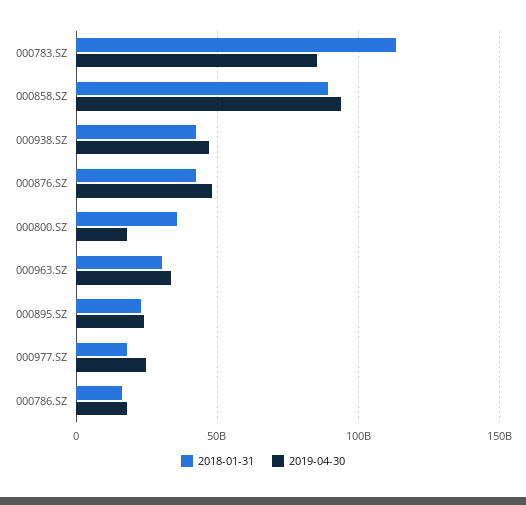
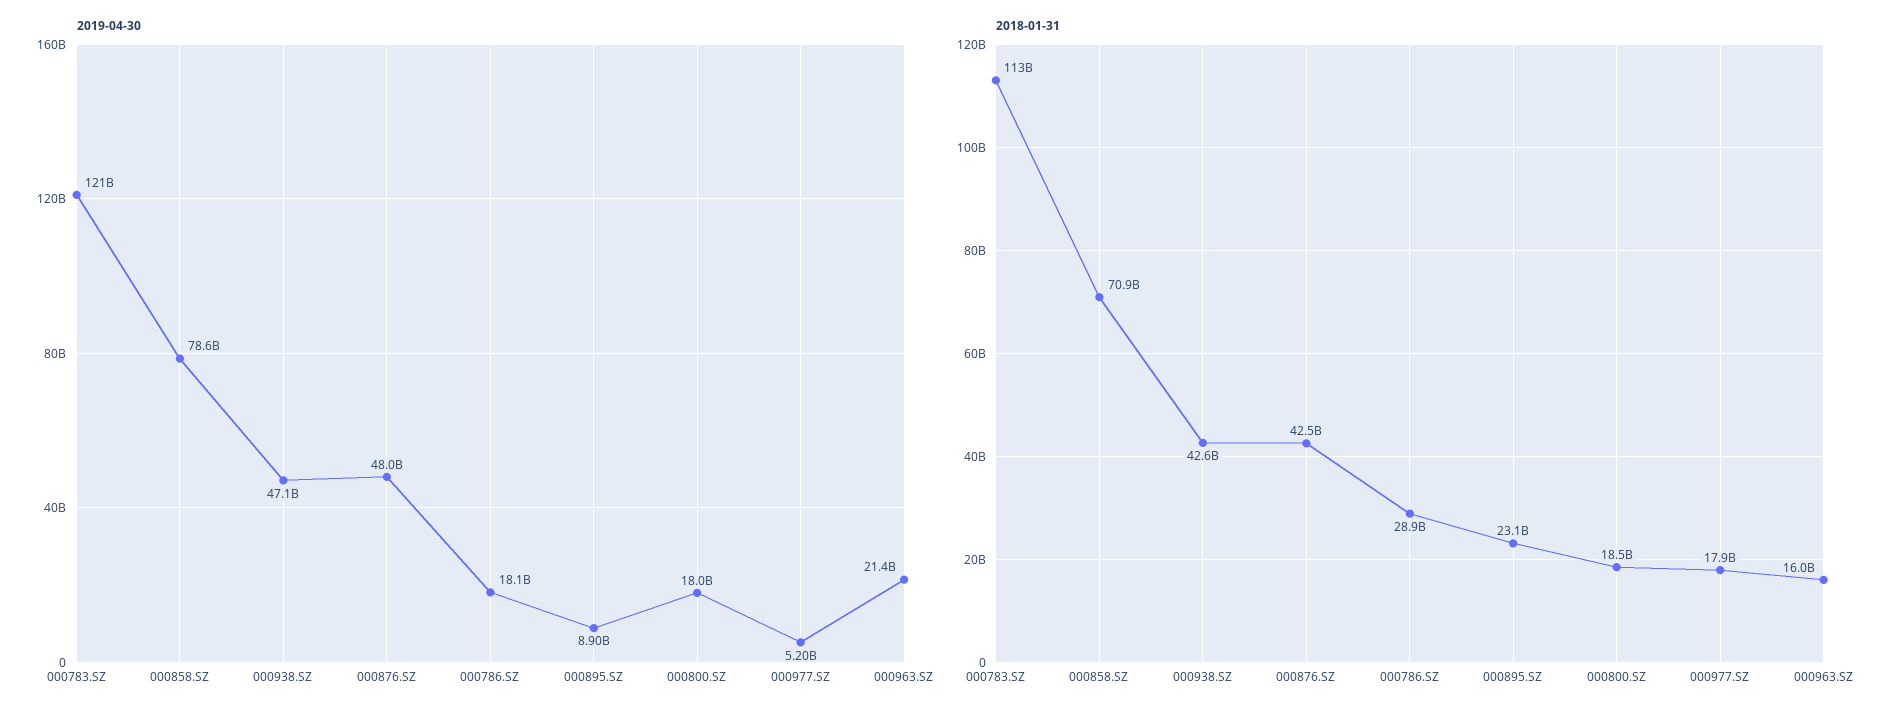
  {
    "2018-01-31": {
      "000783.SZ": 113000000000,
-     "000858.SZ": 90000000000,
+     "000858.SZ": 70900000000,
      "000938.SZ": 42600000000,
      "000876.SZ": 42500000000,
-     "000800.SZ": 35000000000,
+     "000800.SZ": 18500000000,
-     "000963.SZ": 30000000000,
+     "000963.SZ": 16000000000,
      "000895.SZ": 23100000000,
      "000977.SZ": 17900000000,
-     "000786.SZ": 15000000000
+     "000786.SZ": 28900000000
    },
    "2019-04-30": {
-     "000783.SZ": 85000000000,
+     "000783.SZ": 121000000000,
-     "000858.SZ": 95000000000,
+     "000858.SZ": 78600000000,
      "000938.SZ": 47100000000,
      "000876.SZ": 48000000000,
      "000800.SZ": 18000000000,
-     "000963.SZ": 35000000000,
+     "000963.SZ": 21400000000,
-     "000895.SZ": 25000000000,
+     "000895.SZ": 8900000000,
-     "000977.SZ": 25000000000,
+     "000977.SZ": 5200000000,
      "000786.SZ": 18100000000
    }
  }

